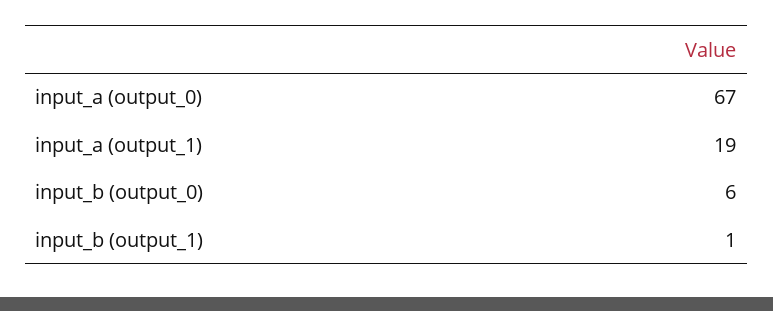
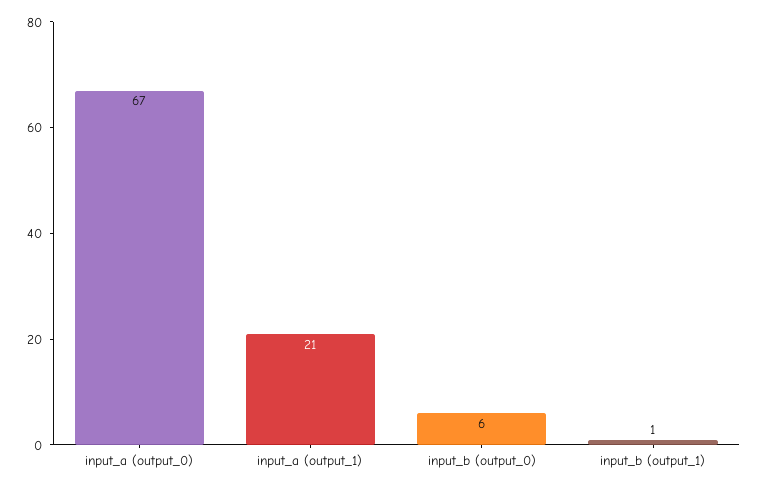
  {
    "input_a (output_0)": 67,
-   "input_a (output_1)": 19,
+   "input_a (output_1)": 21,
    "input_b (output_0)": 6,
    "input_b (output_1)": 1
  }

